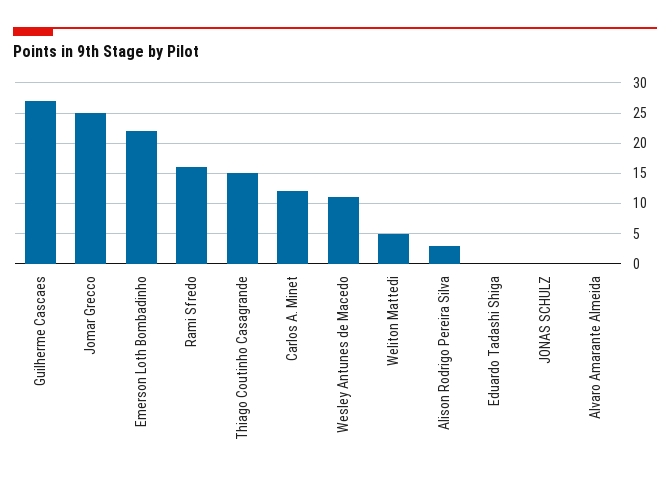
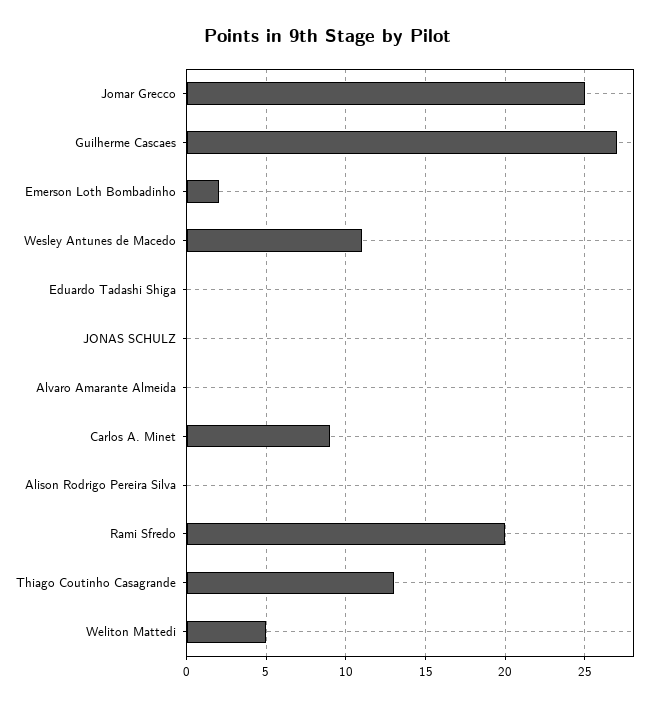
  {
    "Guilherme Cascaes": 27,
    "Jomar Grecco": 25,
-   "Emerson Loth Bombadinho": 22,
+   "Emerson Loth Bombadinho": 2,
-   "Rami Sfredo": 16,
+   "Rami Sfredo": 20,
-   "Thiago Coutinho Casagrande": 15,
+   "Thiago Coutinho Casagrande": 13,
-   "Carlos A. Minet": 12,
+   "Carlos A. Minet": 9,
    "Wesley Antunes de Macedo": 11,
    "Weliton Mattedi": 5,
-   "Alison Rodrigo Pereira Silva": 3,
+   "Alison Rodrigo Pereira Silva": 0,
    "Eduardo Tadashi Shiga": 0,
    "JONAS SCHULZ": 0,
    "Alvaro Amarante Almeida": 0
  }

